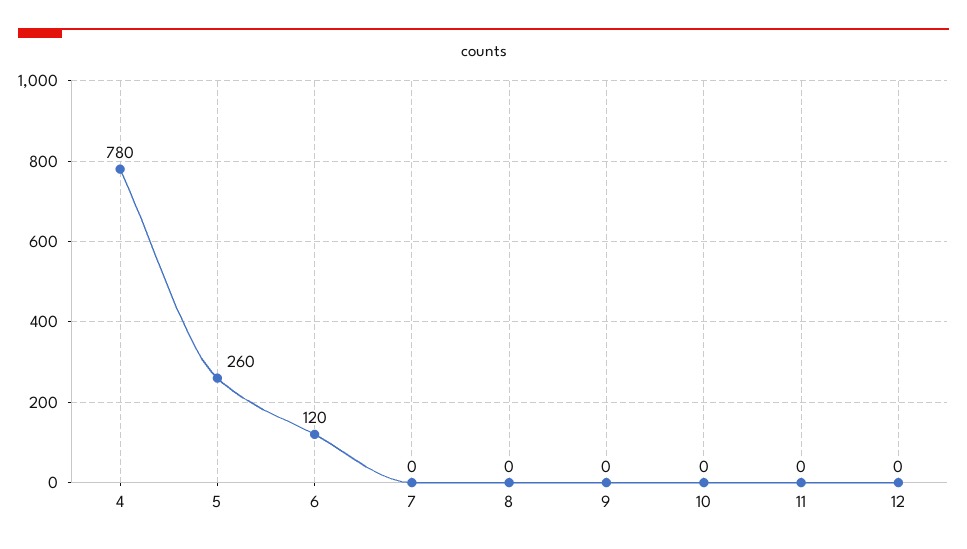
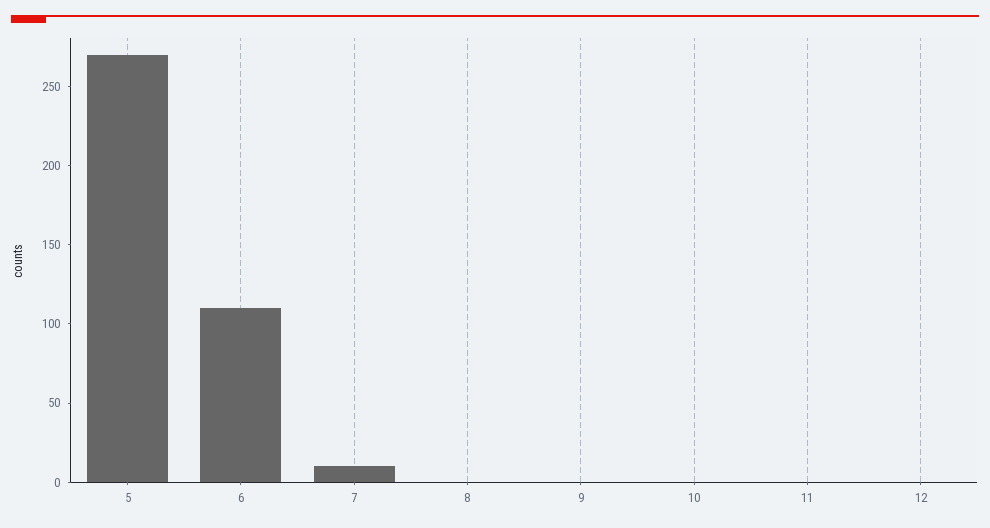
  {
-   "4": 780,
-   "5": 260,
+   "5": 270,
-   "6": 120,
+   "6": 110,
-   "7": 0,
+   "7": 10,
    "8": 0,
    "9": 0,
    "10": 0,
    "11": 0,
    "12": 0
  }

